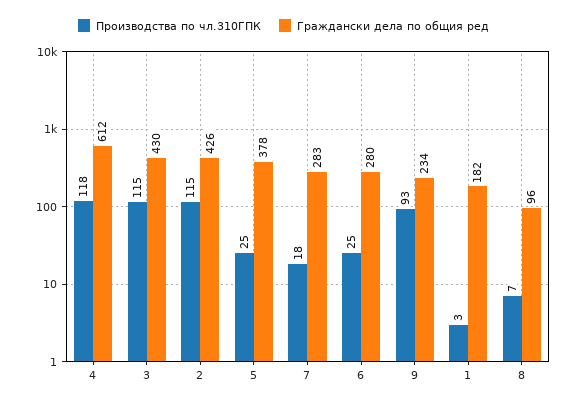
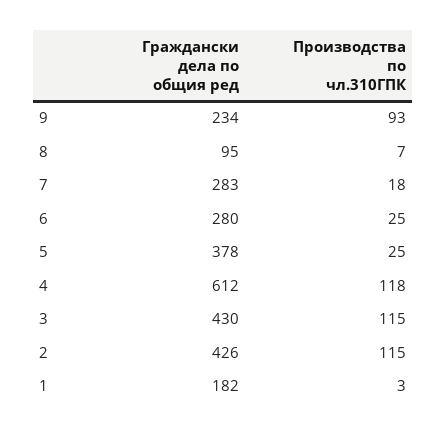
  {
    "Производства по чл.310ГПК": {
      "4": 118,
      "3": 115,
      "2": 115,
      "5": 25,
      "7": 18,
      "6": 25,
      "9": 93,
      "1": 3,
      "8": 7
    },
    "Граждански дела по общия ред": {
      "4": 612,
      "3": 430,
      "2": 426,
      "5": 378,
      "7": 283,
      "6": 280,
      "9": 234,
      "1": 182,
-     "8": 96
+     "8": 95
    }
  }

